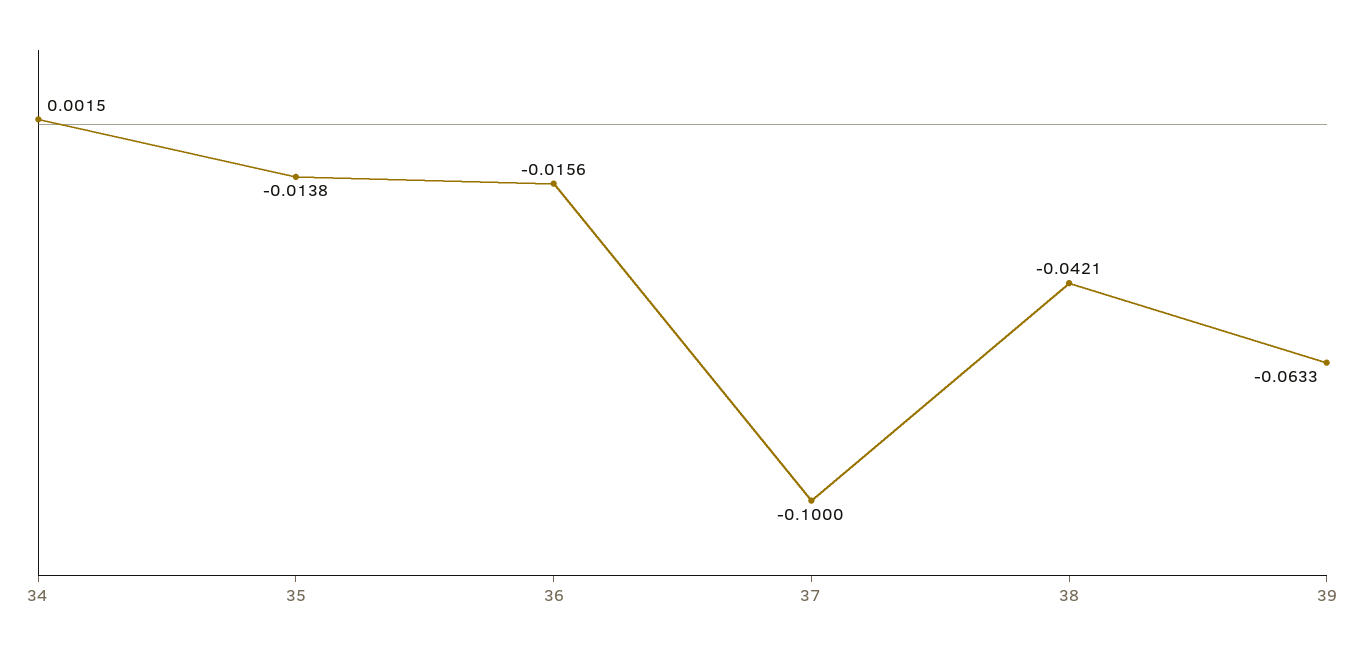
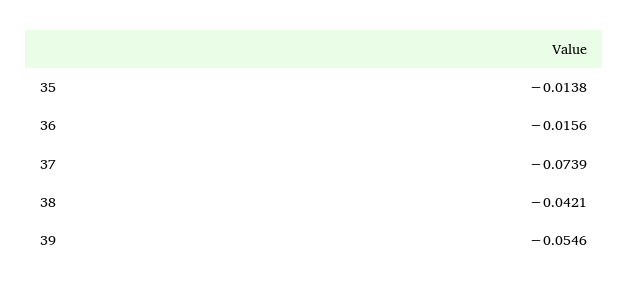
  {
-   "34": 0.0015,
    "35": -0.0138,
    "36": -0.0156,
-   "37": -0.1,
+   "37": -0.0739,
    "38": -0.0421,
-   "39": -0.0633
+   "39": -0.0546
  }

